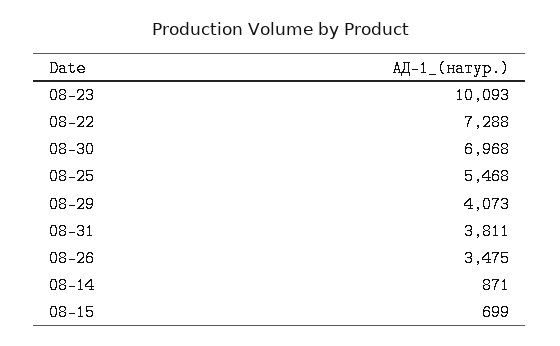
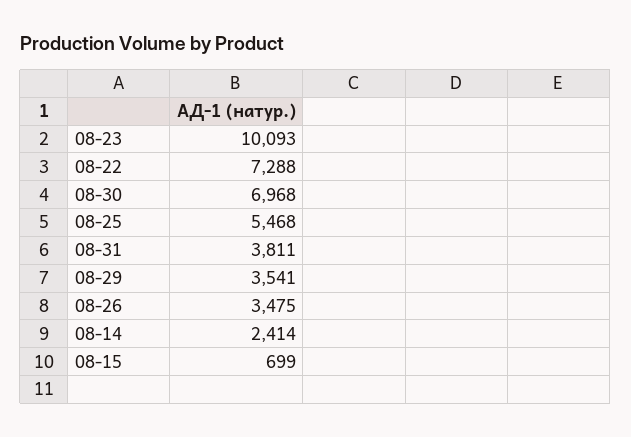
  {
    "08-23": 10093,
    "08-22": 7288,
    "08-30": 6968,
    "08-25": 5468,
-   "08-29": 4073,
+   "08-29": 3541,
    "08-31": 3811,
    "08-26": 3475,
-   "08-14": 871,
+   "08-14": 2414,
    "08-15": 699
  }

